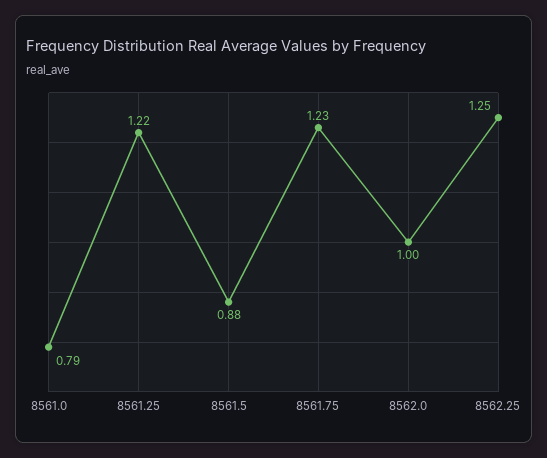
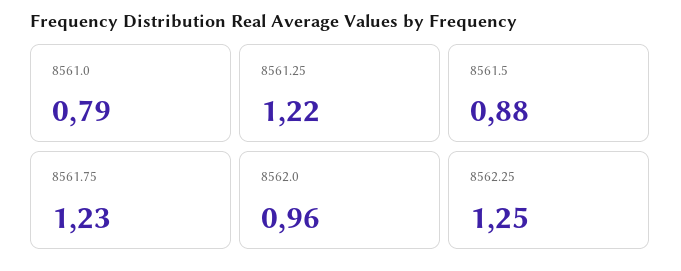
  {
    "8561.0": 0.79,
    "8561.25": 1.22,
    "8561.5": 0.88,
    "8561.75": 1.23,
-   "8562.0": 1,
+   "8562.0": 0.96,
    "8562.25": 1.25
  }

